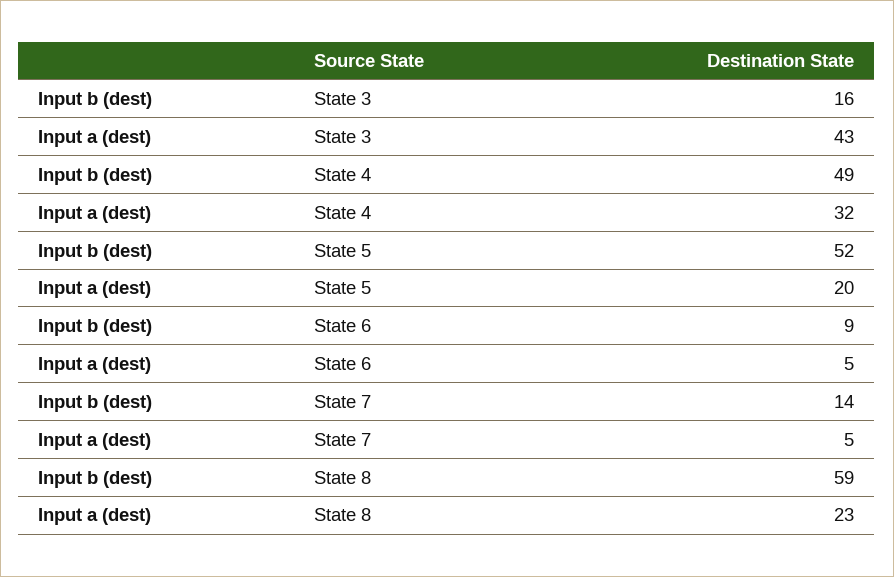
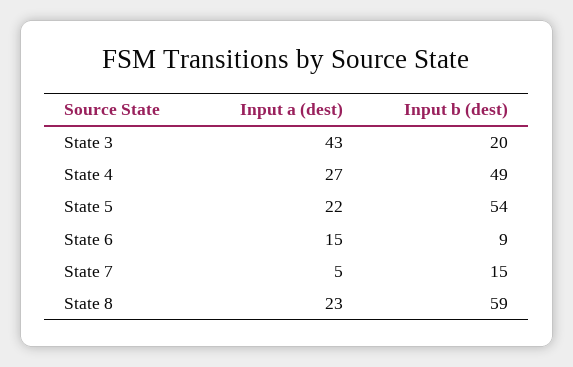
  {
    "Input b (dest)": {
-     "State 3": 16,
+     "State 3": 20,
      "State 4": 49,
-     "State 5": 52,
+     "State 5": 54,
      "State 6": 9,
-     "State 7": 14,
+     "State 7": 15,
      "State 8": 59
    },
    "Input a (dest)": {
      "State 3": 43,
-     "State 4": 32,
+     "State 4": 27,
-     "State 5": 20,
+     "State 5": 22,
-     "State 6": 5,
+     "State 6": 15,
      "State 7": 5,
      "State 8": 23
    }
  }

